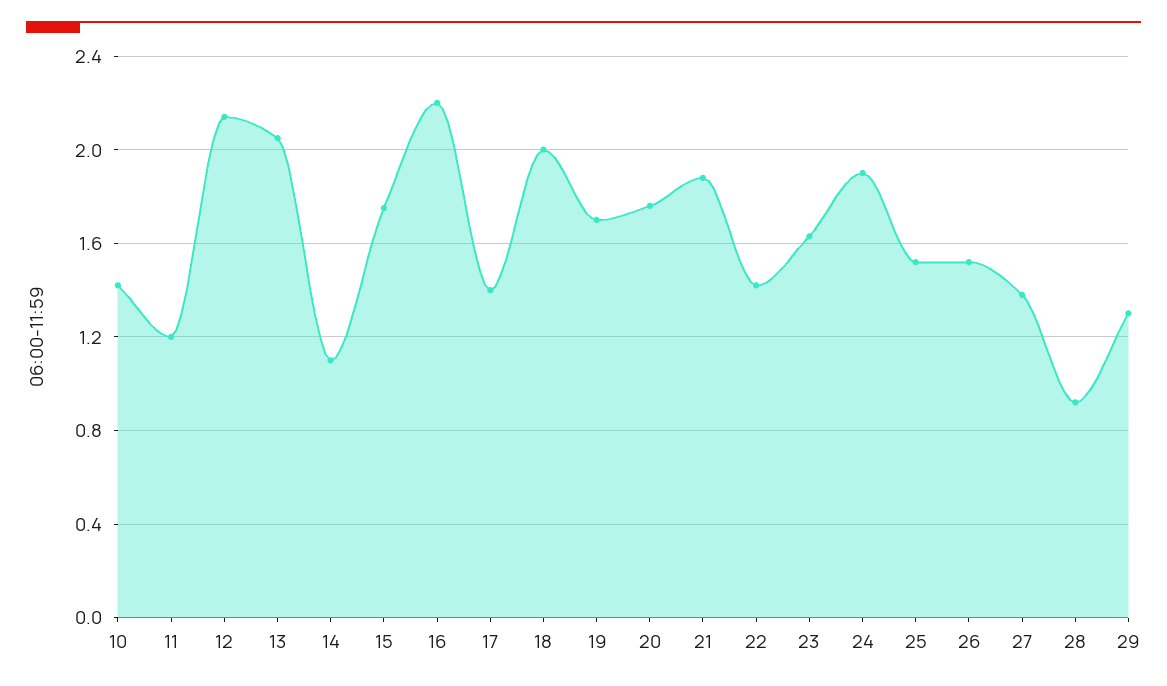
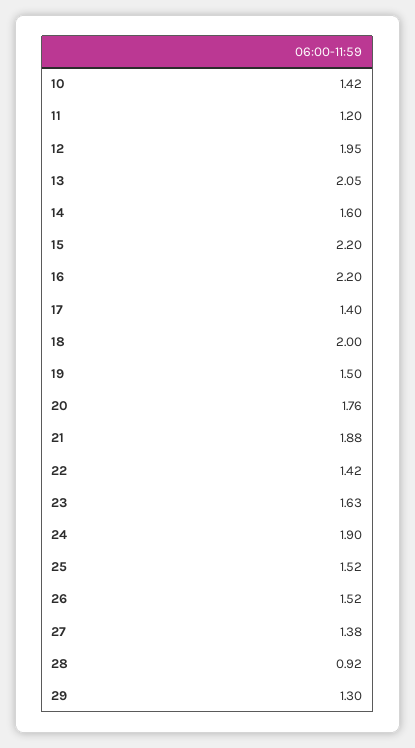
  {
    "10": 1.42,
    "11": 1.2,
-   "12": 2.15,
+   "12": 1.95,
    "13": 2.05,
-   "14": 1.1,
+   "14": 1.6,
-   "15": 1.75,
+   "15": 2.2,
    "16": 2.2,
    "17": 1.4,
    "18": 2,
-   "19": 1.7,
+   "19": 1.5,
    "20": 1.76,
    "21": 1.88,
    "22": 1.42,
    "23": 1.63,
    "24": 1.9,
    "25": 1.52,
    "26": 1.52,
    "27": 1.38,
    "28": 0.92,
    "29": 1.3
  }

